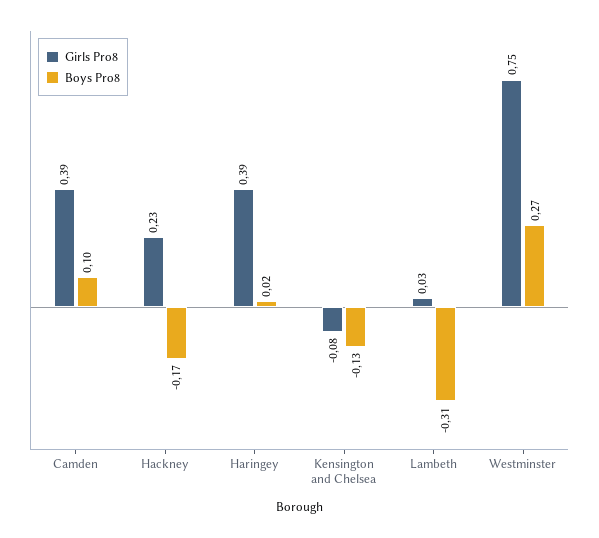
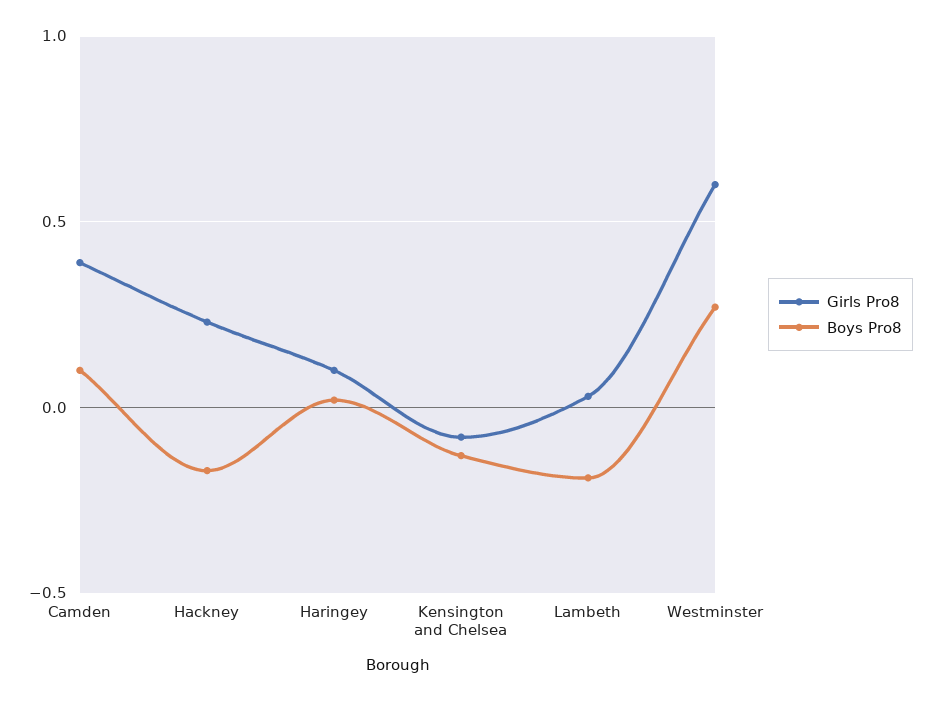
  {
    "Girls Pro8": {
      "Camden": 0.39,
      "Hackney": 0.23,
-     "Haringey": 0.39,
+     "Haringey": 0.1,
      "Kensington and Chelsea": -0.08,
      "Lambeth": 0.03,
-     "Westminster": 0.75
+     "Westminster": 0.6
    },
    "Boys Pro8": {
      "Camden": 0.1,
      "Hackney": -0.17,
      "Haringey": 0.02,
      "Kensington and Chelsea": -0.13,
-     "Lambeth": -0.31,
+     "Lambeth": -0.2,
      "Westminster": 0.27
    }
  }

